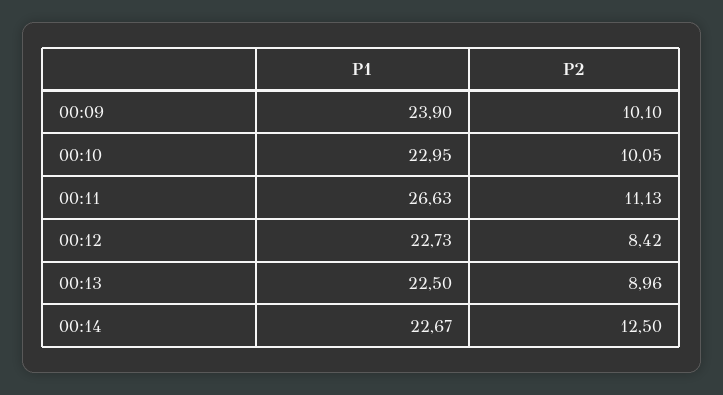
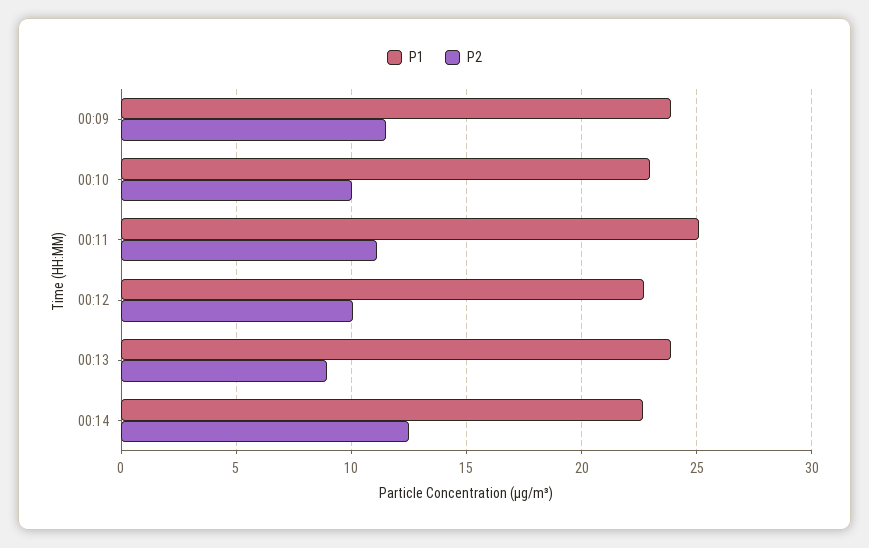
  {
    "P1": {
      "00:09": 23.9,
      "00:10": 22.95,
-     "00:11": 26.63,
+     "00:11": 25,
      "00:12": 22.73,
-     "00:13": 22.5,
+     "00:13": 24,
      "00:14": 22.67
    },
    "P2": {
-     "00:09": 10.1,
+     "00:09": 11.5,
      "00:10": 10.05,
      "00:11": 11.13,
-     "00:12": 8.42,
+     "00:12": 10,
      "00:13": 8.96,
      "00:14": 12.5
    }
  }

